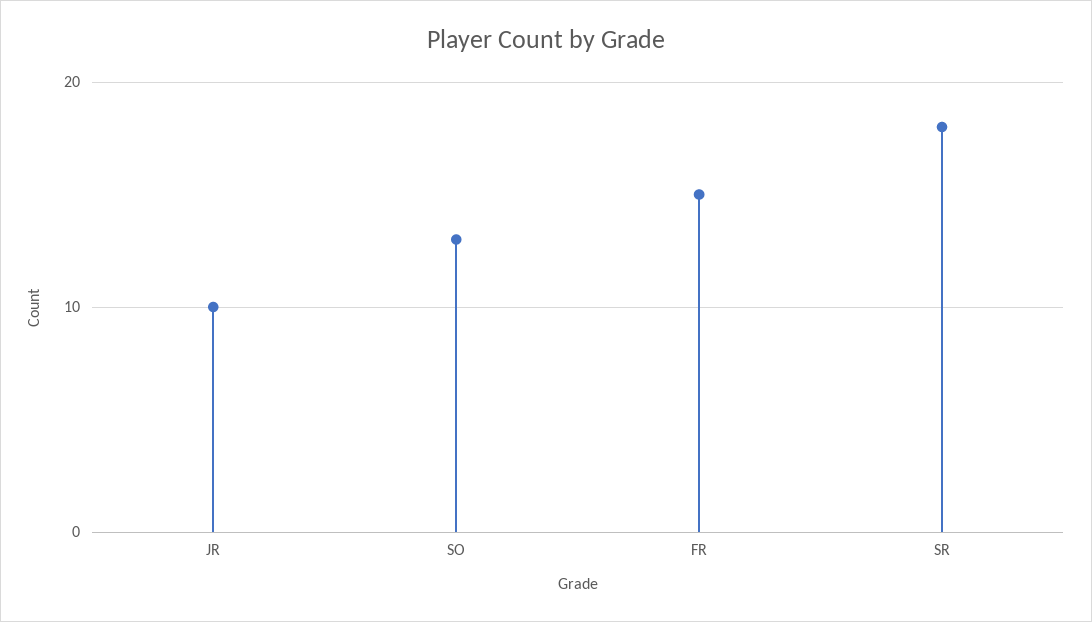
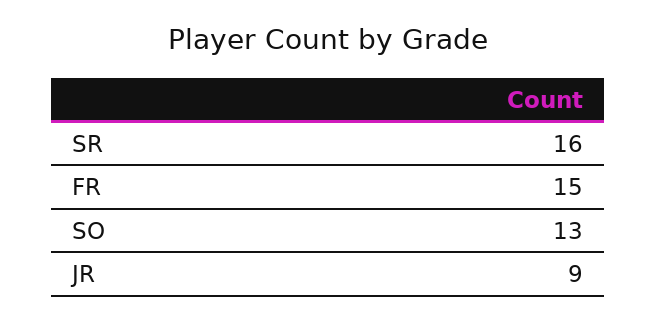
  {
-   "JR": 10,
+   "JR": 9,
    "SO": 13,
    "FR": 15,
-   "SR": 18
+   "SR": 16
  }

